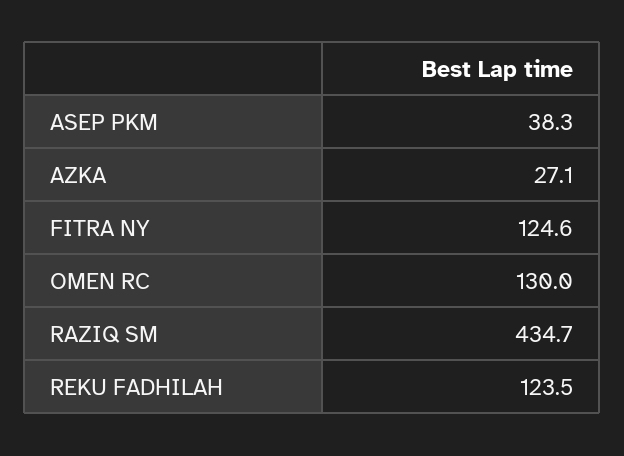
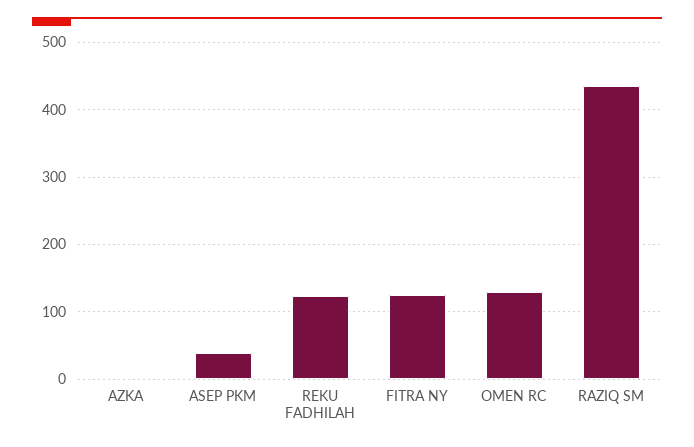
  {
    "ASEP PKM": 38.3,
-   "AZKA": 27.1,
+   "AZKA": 0,
    "FITRA NY": 124.6,
    "OMEN RC": 130,
    "RAZIQ SM": 434.7,
    "REKU FADHILAH": 123.5
  }

